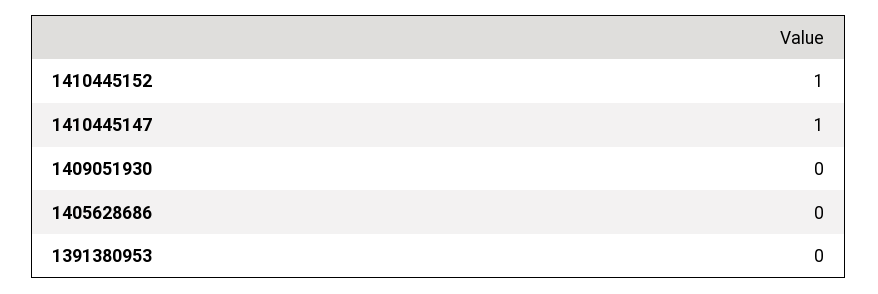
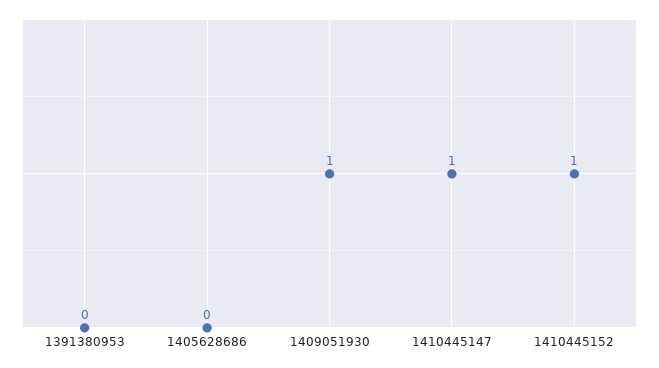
  {
    "1410445152": 1,
    "1410445147": 1,
-   "1409051930": 0,
+   "1409051930": 1,
    "1405628686": 0,
    "1391380953": 0
  }

